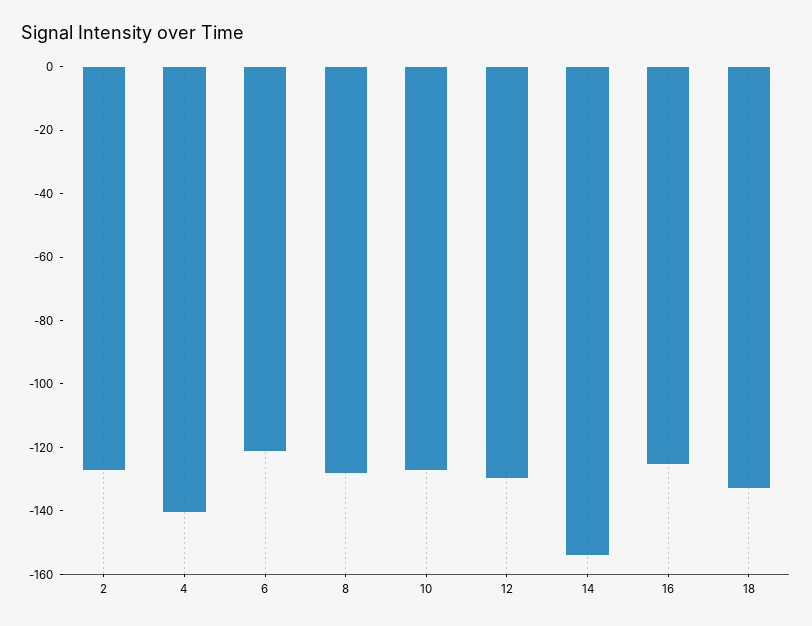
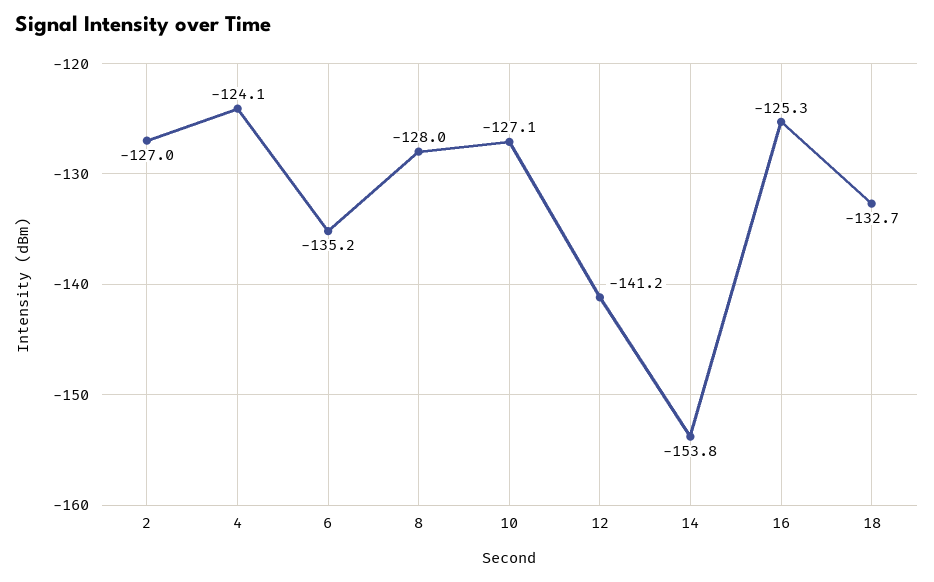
  {
    "2": -127,
-   "4": -140,
+   "4": -124.1,
-   "6": -120,
+   "6": -135.2,
    "8": -128,
    "10": -127.1,
-   "12": -130,
+   "12": -141.2,
    "14": -153.8,
    "16": -125.3,
    "18": -132.7
  }

